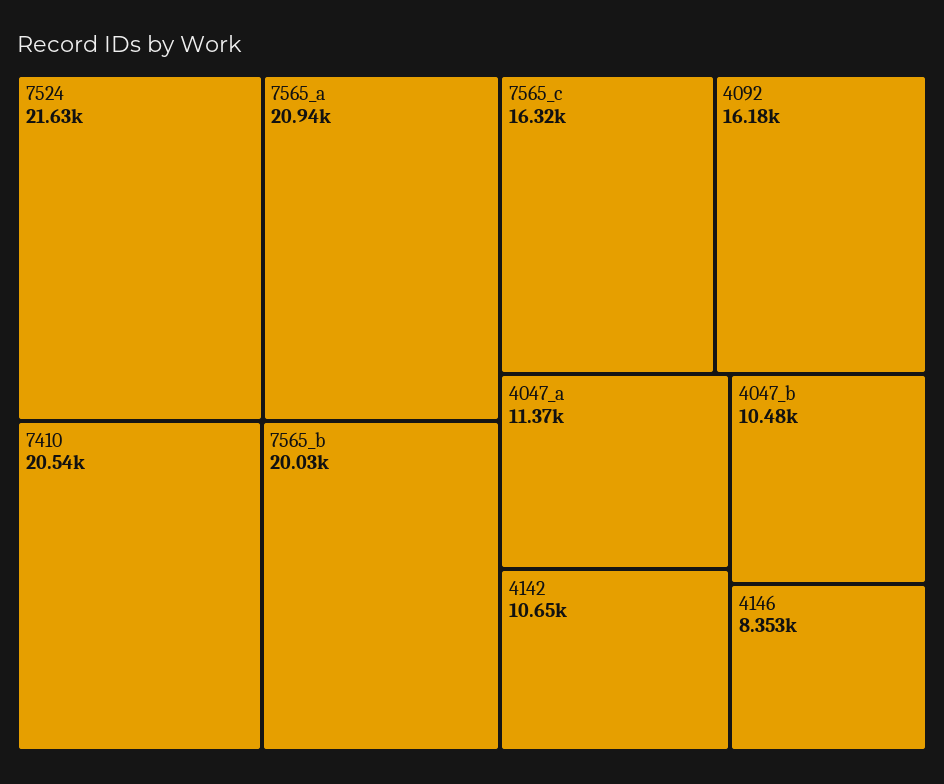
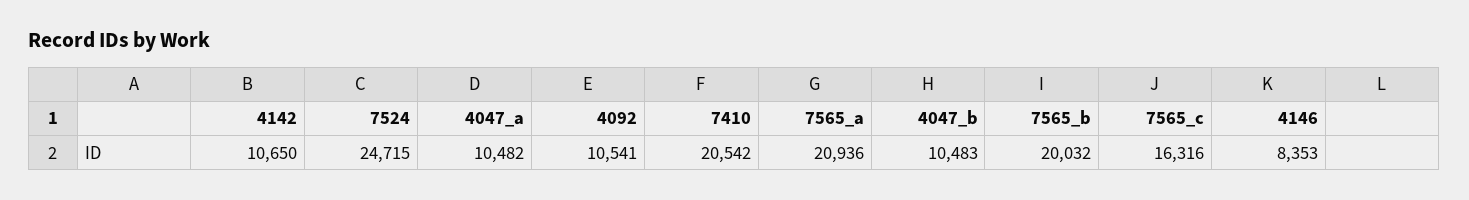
  {
-   "7524": 21630,
+   "7524": 24715,
    "7565_a": 20936,
    "7410": 20542,
    "7565_b": 20032,
    "7565_c": 16316,
-   "4092": 16180,
+   "4092": 10541,
-   "4047_a": 11370,
+   "4047_a": 10482,
    "4142": 10650,
    "4047_b": 10483,
    "4146": 8353
  }

